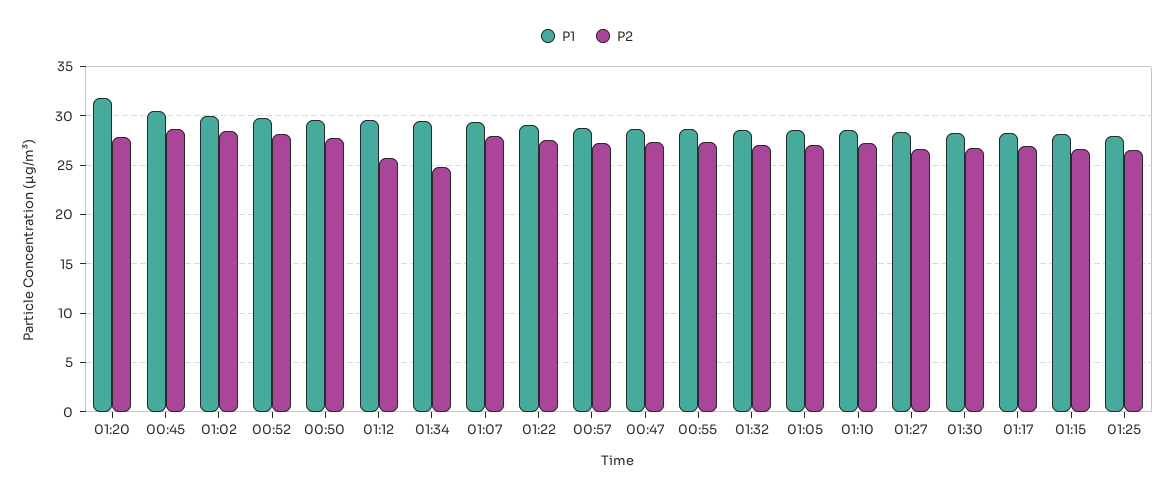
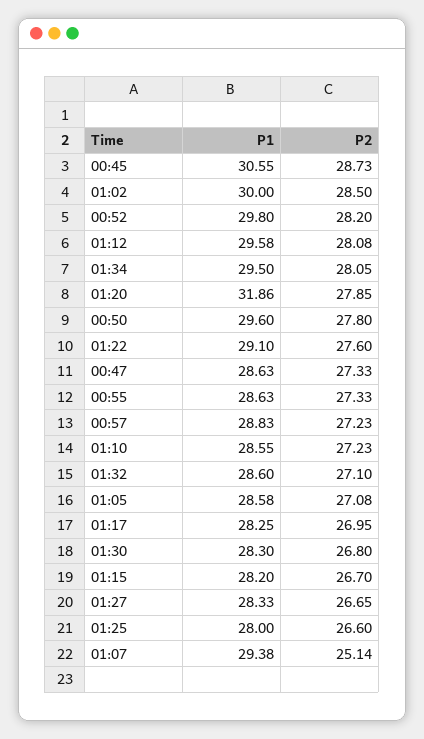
  {
    "P1": {
      "01:20": 31.86,
      "00:45": 30.55,
      "01:02": 30,
      "00:52": 29.8,
      "00:50": 29.6,
      "01:12": 29.58,
      "01:34": 29.5,
      "01:07": 29.38,
      "01:22": 29.1,
      "00:57": 28.83,
      "00:47": 28.63,
      "00:55": 28.63,
      "01:32": 28.6,
      "01:05": 28.58,
      "01:10": 28.55,
      "01:27": 28.33,
      "01:30": 28.3,
      "01:17": 28.25,
      "01:15": 28.2,
      "01:25": 28
    },
    "P2": {
      "01:20": 27.85,
      "00:45": 28.73,
      "01:02": 28.5,
      "00:52": 28.2,
      "00:50": 27.8,
-     "01:12": 26,
+     "01:12": 28.08,
-     "01:34": 25,
+     "01:34": 28.05,
-     "01:07": 28,
+     "01:07": 25.14,
      "01:22": 27.6,
      "00:57": 27.23,
      "00:47": 27.33,
      "00:55": 27.33,
      "01:32": 27.1,
      "01:05": 27.08,
      "01:10": 27.23,
      "01:27": 26.65,
      "01:30": 26.8,
      "01:17": 26.95,
      "01:15": 26.7,
      "01:25": 26.6
    }
  }

